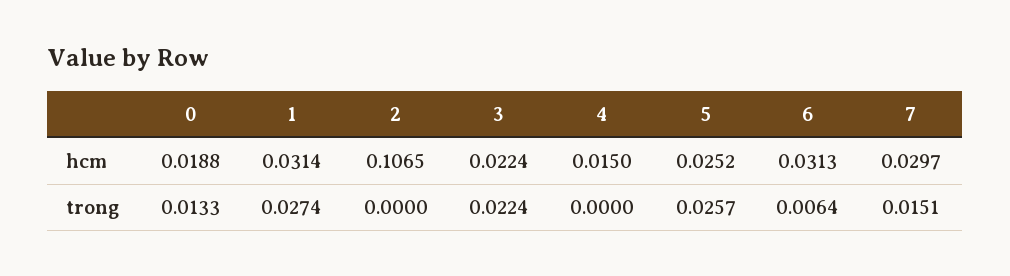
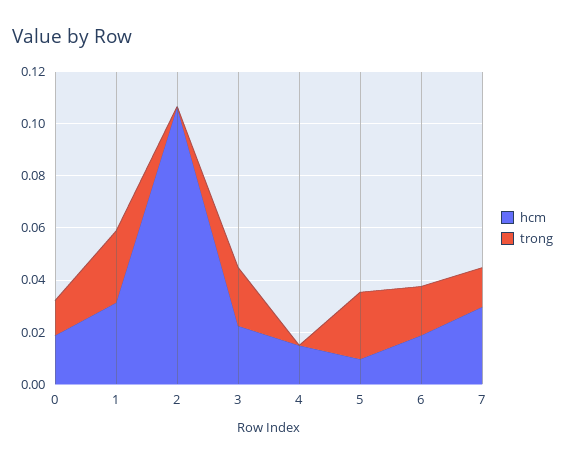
  {
    "hcm": {
      "0": 0.0188,
      "1": 0.0314,
      "2": 0.1065,
      "3": 0.0224,
      "4": 0.015,
-     "5": 0.0252,
+     "5": 0.01,
-     "6": 0.0313,
+     "6": 0.02,
      "7": 0.0297
    },
    "trong": {
      "0": 0.0133,
      "1": 0.0274,
      "2": 0,
      "3": 0.0224,
      "4": 0,
      "5": 0.0257,
-     "6": 0.0064,
+     "6": 0.02,
      "7": 0.0151
    }
  }

